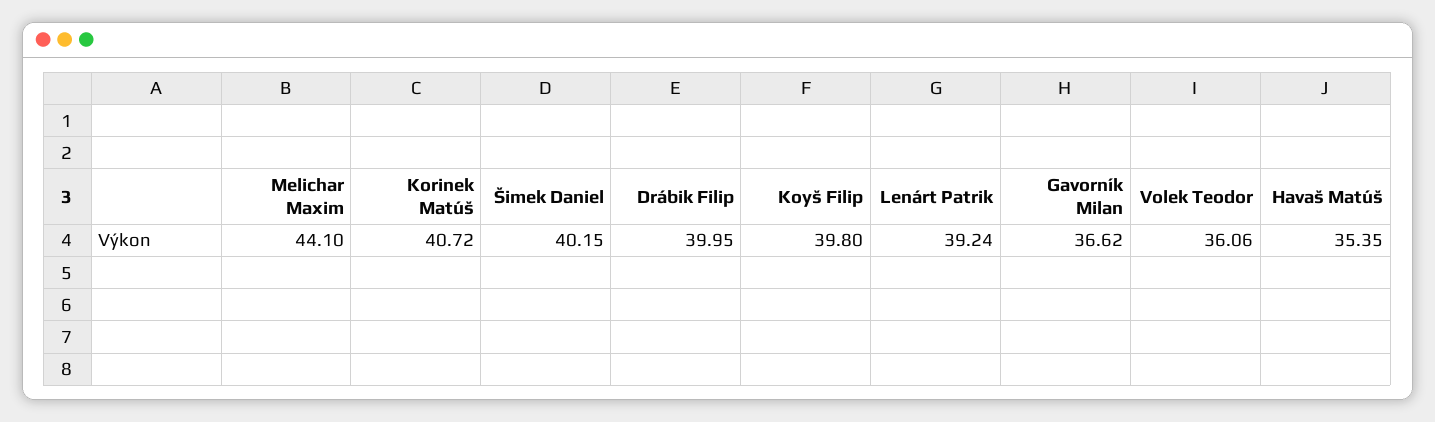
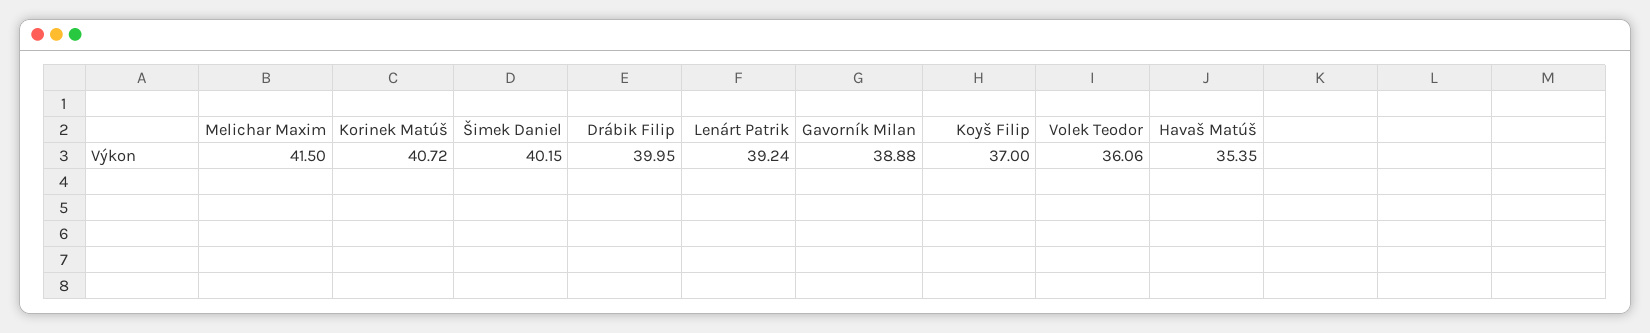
  {
-   "Melichar Maxim": 44.1,
+   "Melichar Maxim": 41.5,
    "Korinek Matúš": 40.72,
    "Šimek Daniel": 40.15,
    "Drábik Filip": 39.95,
-   "Koyš Filip": 39.8,
+   "Koyš Filip": 37,
    "Lenárt Patrik": 39.24,
-   "Gavorník Milan": 36.62,
+   "Gavorník Milan": 38.88,
    "Volek Teodor": 36.06,
    "Havaš Matúš": 35.35
  }

